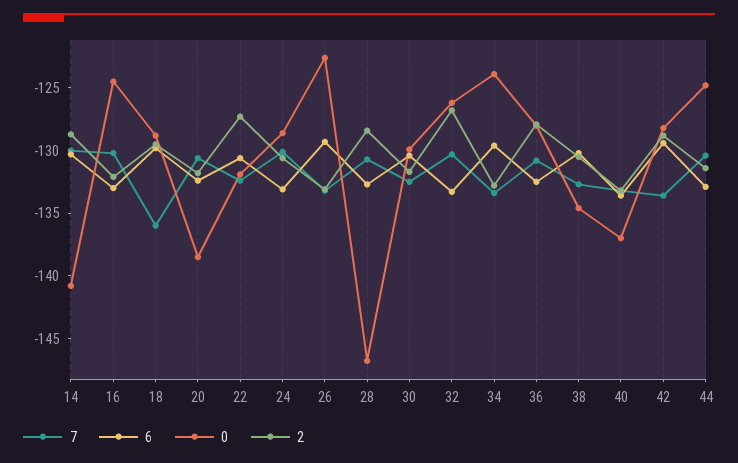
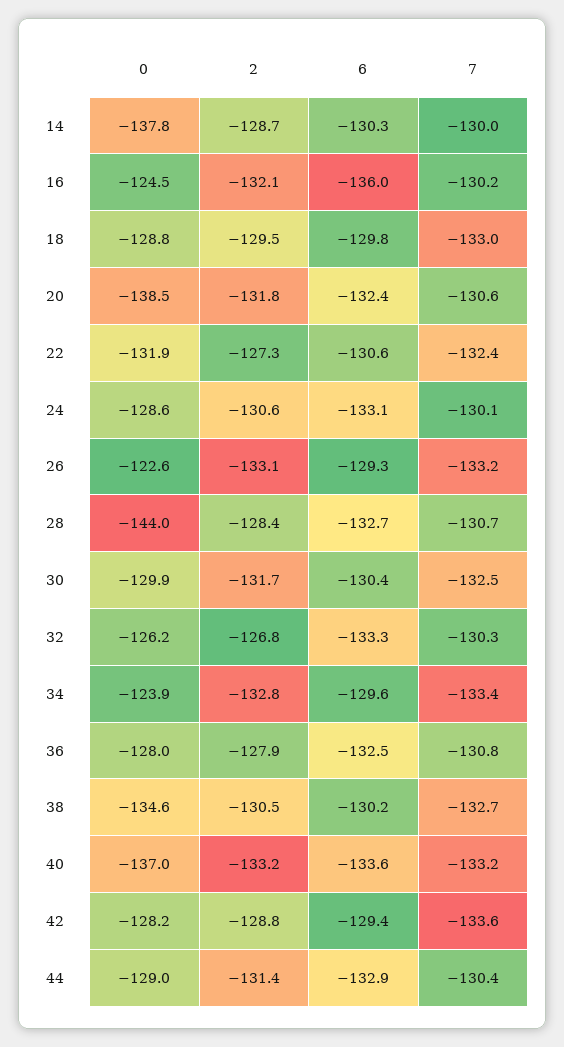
  {
    "7": {
      "14": -130,
      "16": -130.2,
-     "18": -136,
+     "18": -133,
      "20": -130.6,
      "22": -132.4,
      "24": -130.1,
      "26": -133.2,
      "28": -130.7,
      "30": -132.5,
      "32": -130.3,
      "34": -133.4,
      "36": -130.8,
      "38": -132.7,
      "40": -133.2,
      "42": -133.6,
      "44": -130.4
    },
    "6": {
      "14": -130.3,
-     "16": -133,
+     "16": -136,
      "18": -129.8,
      "20": -132.4,
      "22": -130.6,
      "24": -133.1,
      "26": -129.3,
      "28": -132.7,
      "30": -130.4,
      "32": -133.3,
      "34": -129.6,
      "36": -132.5,
      "38": -130.2,
      "40": -133.6,
      "42": -129.4,
      "44": -132.9
    },
    "0": {
-     "14": -141,
+     "14": -137.8,
      "16": -124.5,
      "18": -128.8,
      "20": -138.5,
      "22": -131.9,
      "24": -128.6,
      "26": -122.6,
-     "28": -147,
+     "28": -144,
      "30": -129.9,
      "32": -126.2,
      "34": -123.9,
      "36": -128,
      "38": -134.6,
      "40": -137,
      "42": -128.2,
-     "44": -125
+     "44": -129
    },
    "2": {
      "14": -128.7,
      "16": -132.1,
      "18": -129.5,
      "20": -131.8,
      "22": -127.3,
      "24": -130.6,
      "26": -133.1,
      "28": -128.4,
      "30": -131.7,
      "32": -126.8,
      "34": -132.8,
      "36": -127.9,
      "38": -130.5,
      "40": -133.2,
      "42": -128.8,
      "44": -131.4
    }
  }

